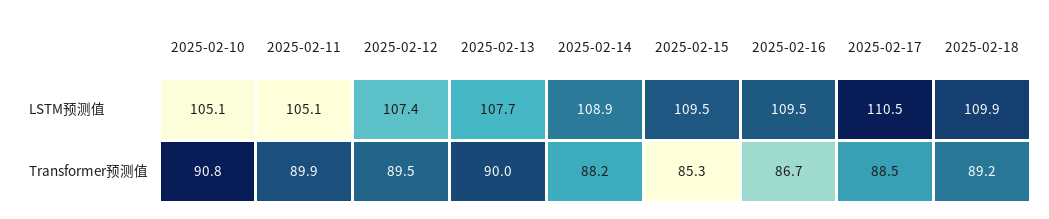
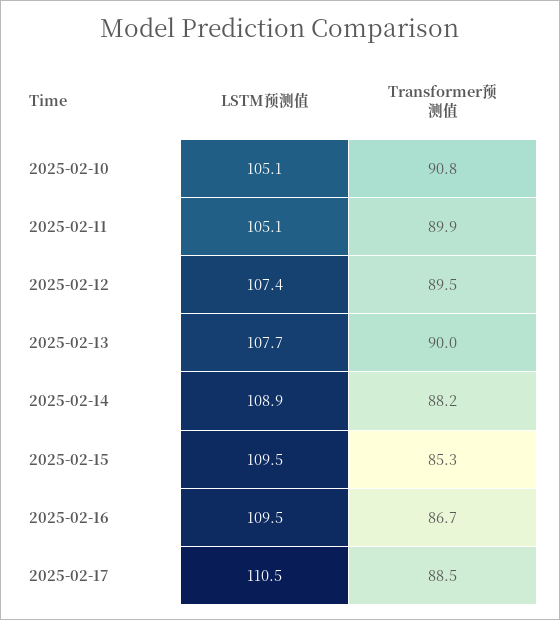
  {
    "2025-02-10": {
      "LSTM预测值": 105.1,
      "Transformer预测值": 90.8
    },
    "2025-02-11": {
      "LSTM预测值": 105.1,
      "Transformer预测值": 89.9
    },
    "2025-02-12": {
      "LSTM预测值": 107.4,
      "Transformer预测值": 89.5
    },
    "2025-02-13": {
      "LSTM预测值": 107.7,
      "Transformer预测值": 90
    },
    "2025-02-14": {
      "LSTM预测值": 108.9,
      "Transformer预测值": 88.2
    },
    "2025-02-15": {
      "LSTM预测值": 109.5,
      "Transformer预测值": 85.3
    },
    "2025-02-16": {
      "LSTM预测值": 109.5,
      "Transformer预测值": 86.7
    },
    "2025-02-17": {
      "LSTM预测值": 110.5,
      "Transformer预测值": 88.5
-   },
+   }
-   "2025-02-18": {
-     "LSTM预测值": 109.9,
-     "Transformer预测值": 89.2
-   }
  }

